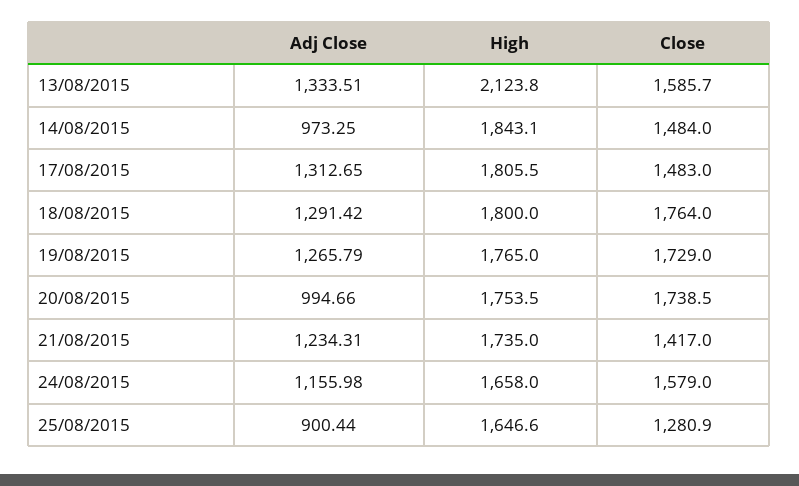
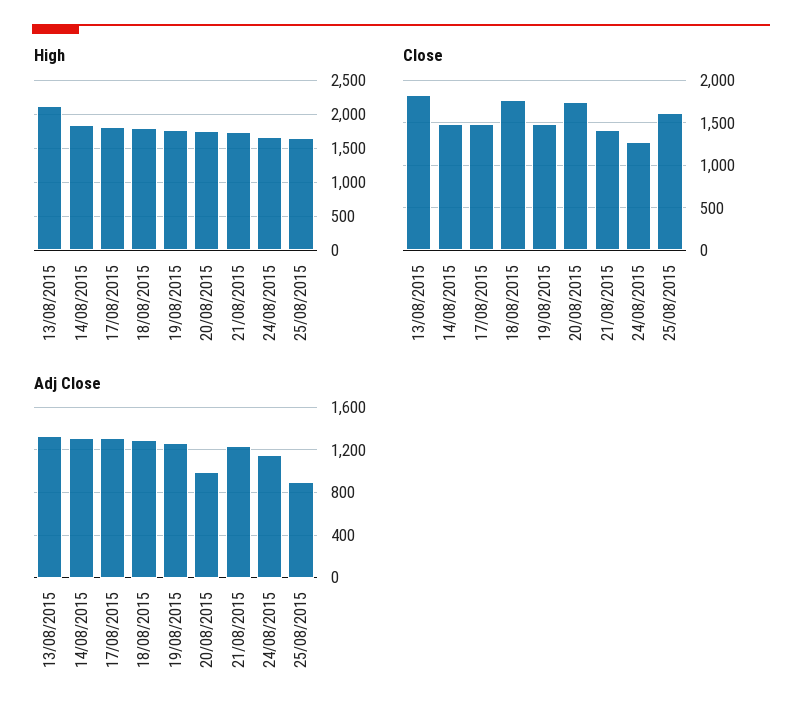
  {
    "Adj Close": {
      "13/08/2015": 1333.51,
-     "14/08/2015": 973.25,
+     "14/08/2015": 1300,
      "17/08/2015": 1312.65,
      "18/08/2015": 1291.42,
      "19/08/2015": 1265.79,
      "20/08/2015": 994.66,
      "21/08/2015": 1234.31,
      "24/08/2015": 1155.98,
      "25/08/2015": 900.44
    },
    "High": {
      "13/08/2015": 2123.8,
      "14/08/2015": 1843.1,
      "17/08/2015": 1805.5,
      "18/08/2015": 1800,
      "19/08/2015": 1765,
      "20/08/2015": 1753.5,
      "21/08/2015": 1735,
      "24/08/2015": 1658,
      "25/08/2015": 1646.6
    },
    "Close": {
-     "13/08/2015": 1585.7,
+     "13/08/2015": 1800,
      "14/08/2015": 1484,
      "17/08/2015": 1483,
      "18/08/2015": 1764,
-     "19/08/2015": 1729,
+     "19/08/2015": 1500,
      "20/08/2015": 1738.5,
      "21/08/2015": 1417,
-     "24/08/2015": 1579,
+     "24/08/2015": 1300,
-     "25/08/2015": 1280.9
+     "25/08/2015": 1600
    }
  }

